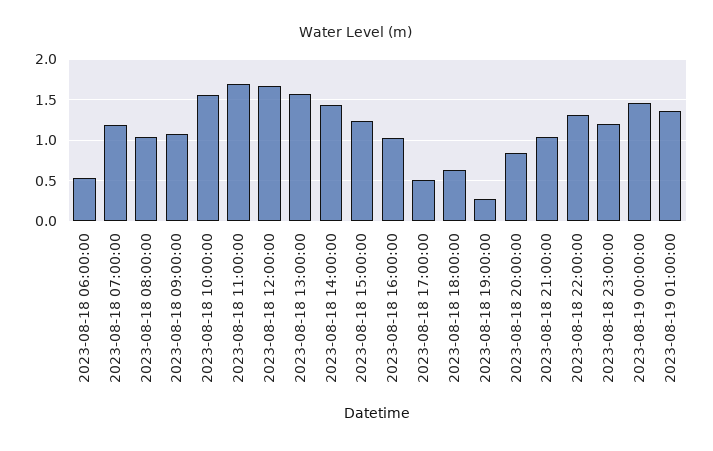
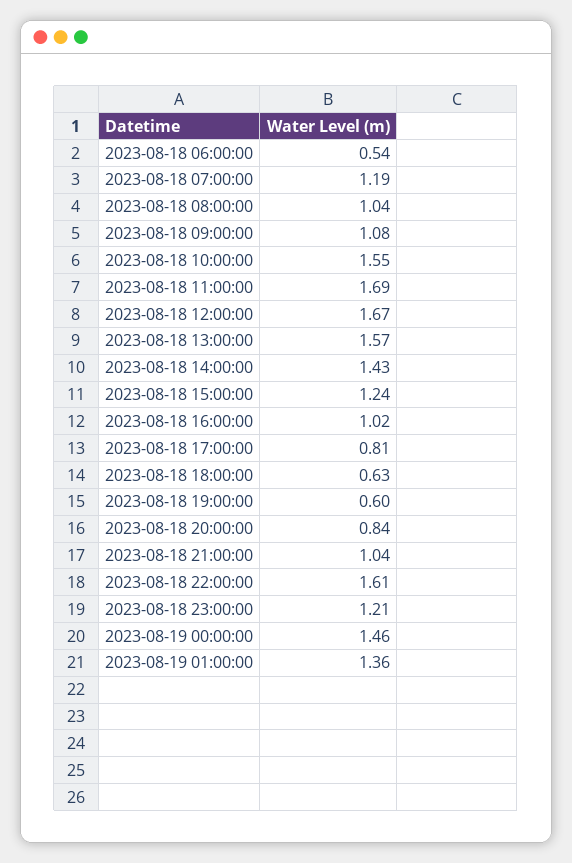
  {
    "2023-08-18 06:00:00": 0.54,
    "2023-08-18 07:00:00": 1.19,
    "2023-08-18 08:00:00": 1.04,
    "2023-08-18 09:00:00": 1.08,
    "2023-08-18 10:00:00": 1.55,
    "2023-08-18 11:00:00": 1.69,
    "2023-08-18 12:00:00": 1.67,
    "2023-08-18 13:00:00": 1.57,
    "2023-08-18 14:00:00": 1.43,
    "2023-08-18 15:00:00": 1.24,
    "2023-08-18 16:00:00": 1.02,
-   "2023-08-18 17:00:00": 0.5,
+   "2023-08-18 17:00:00": 0.81,
    "2023-08-18 18:00:00": 0.63,
-   "2023-08-18 19:00:00": 0.3,
+   "2023-08-18 19:00:00": 0.6,
    "2023-08-18 20:00:00": 0.84,
    "2023-08-18 21:00:00": 1.04,
-   "2023-08-18 22:00:00": 1.3,
+   "2023-08-18 22:00:00": 1.61,
    "2023-08-18 23:00:00": 1.21,
    "2023-08-19 00:00:00": 1.46,
    "2023-08-19 01:00:00": 1.36
  }

